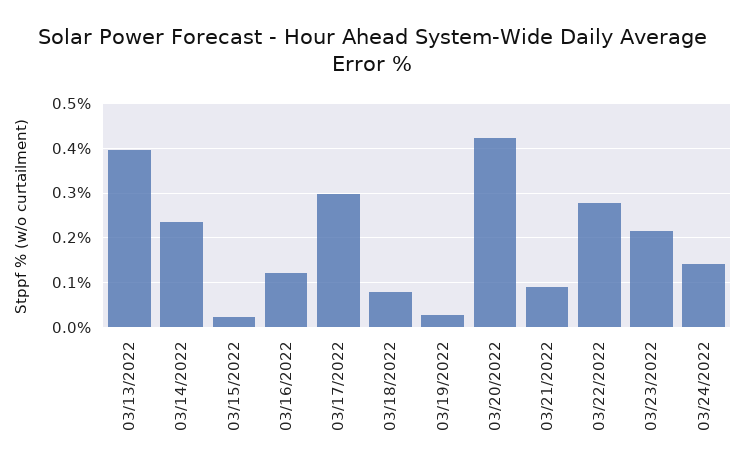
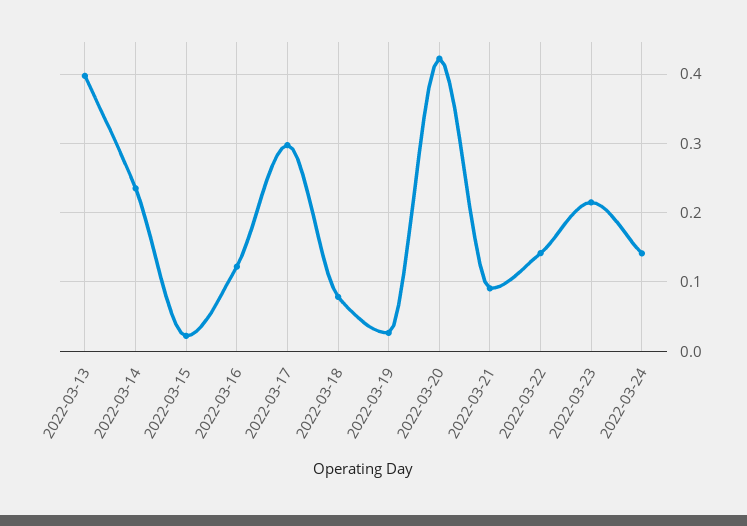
  {
    "03/13/2022": 0.4,
    "03/14/2022": 0.23,
    "03/15/2022": 0.02,
    "03/16/2022": 0.12,
    "03/17/2022": 0.3,
    "03/18/2022": 0.08,
    "03/19/2022": 0.03,
    "03/20/2022": 0.42,
    "03/21/2022": 0.09,
-   "03/22/2022": 0.28,
+   "03/22/2022": 0.14,
    "03/23/2022": 0.21,
    "03/24/2022": 0.14
  }

